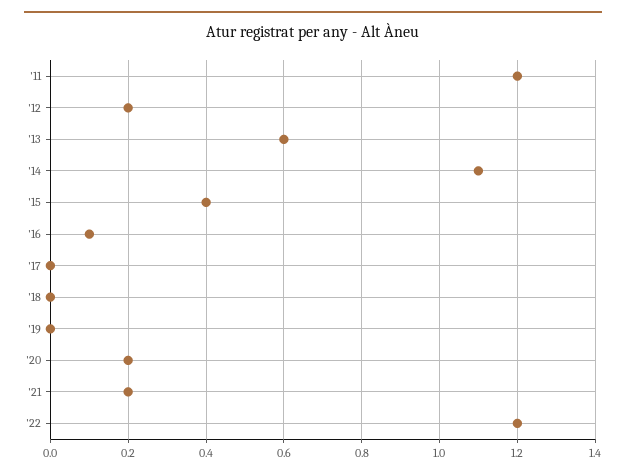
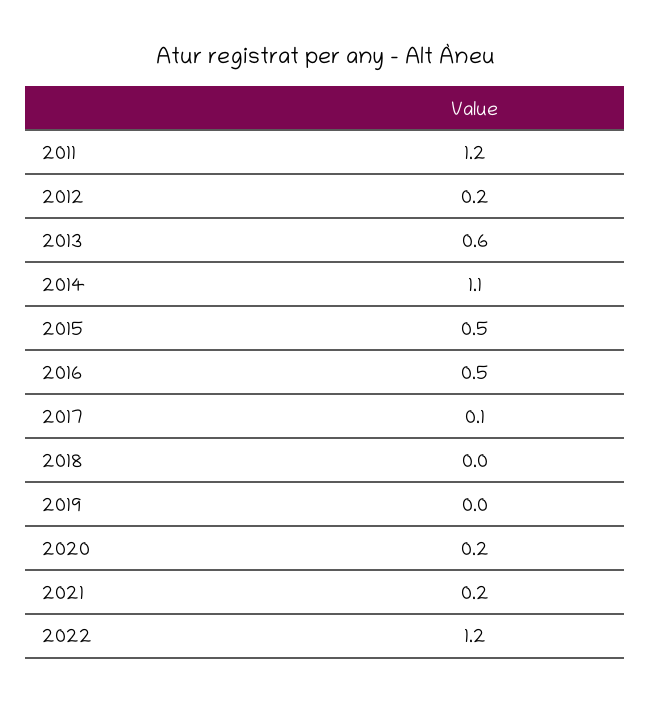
  {
    "'11": 1.2,
    "'12": 0.2,
    "'13": 0.6,
    "'14": 1.1,
-   "'15": 0.4,
+   "'15": 0.5,
-   "'16": 0.1,
+   "'16": 0.5,
-   "'17": 0,
+   "'17": 0.1,
    "'18": 0,
    "'19": 0,
    "'20": 0.2,
    "'21": 0.2,
    "'22": 1.2
  }

